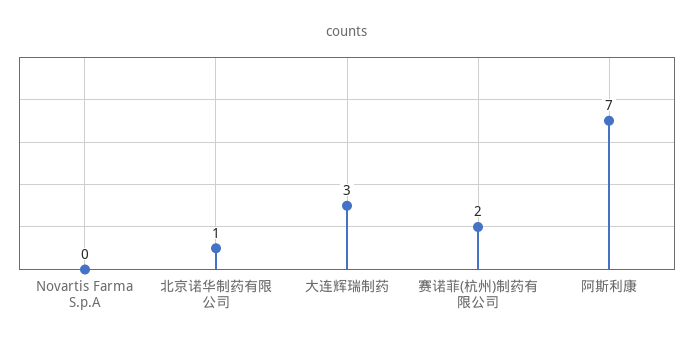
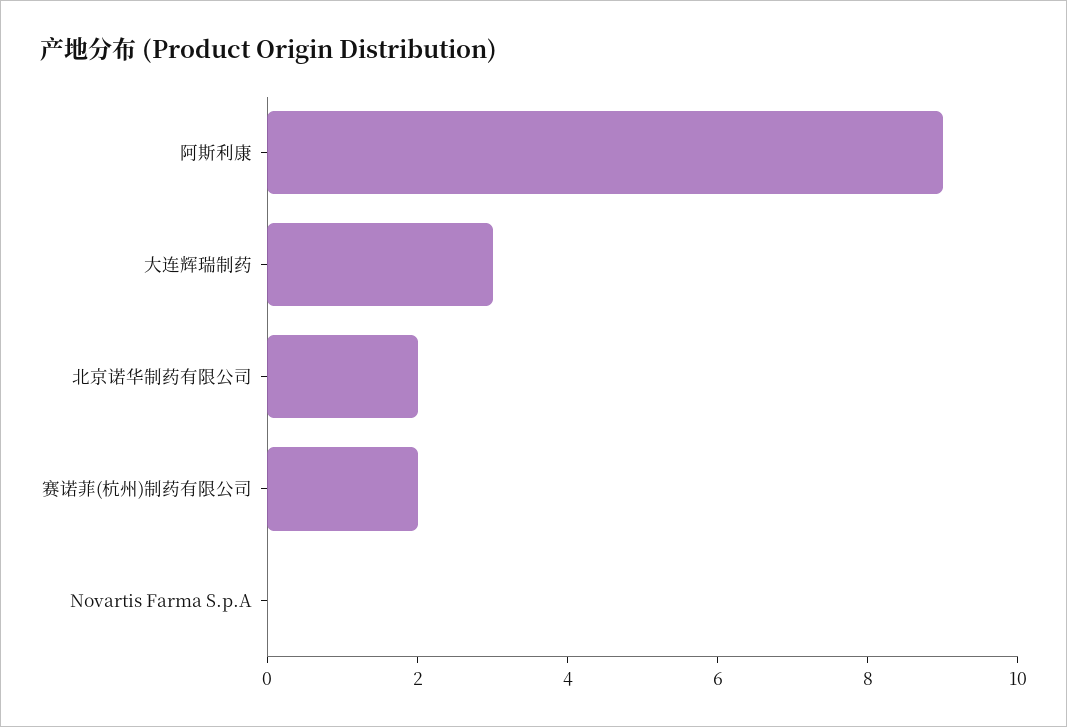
  {
    "Novartis Farma S.p.A": 0,
-   "北京诺华制药有限公司": 1,
+   "北京诺华制药有限公司": 2,
    "大连辉瑞制药": 3,
    "赛诺菲(杭州)制药有限公司": 2,
-   "阿斯利康": 7
+   "阿斯利康": 9
  }

